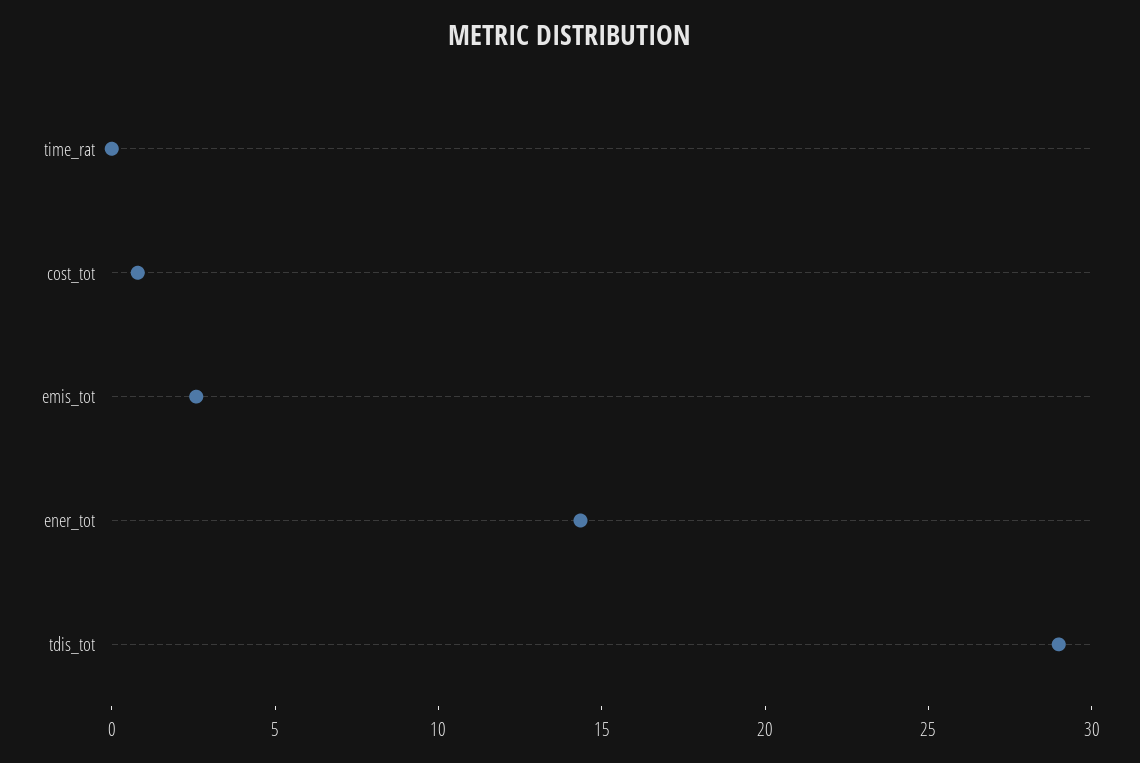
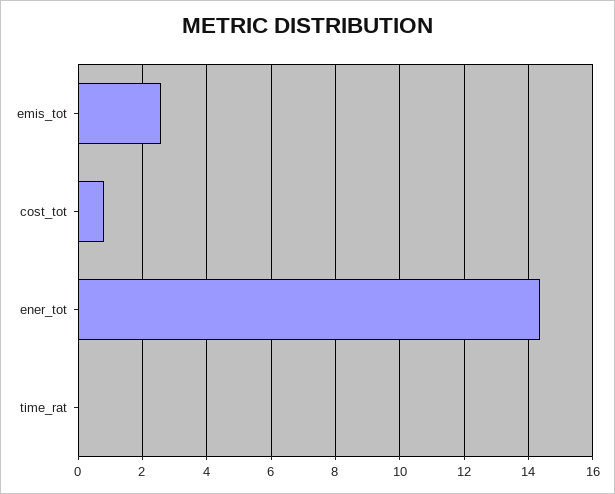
  {
    "time_rat": 0,
    "cost_tot": 0.8,
    "emis_tot": 2.6,
-   "ener_tot": 14.4,
+   "ener_tot": 14.4
-   "tdis_tot": 29
  }

